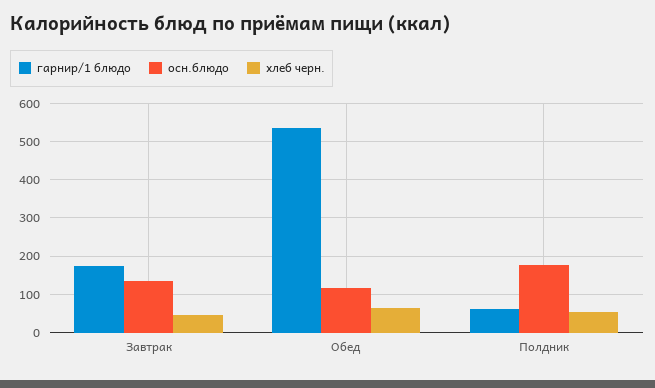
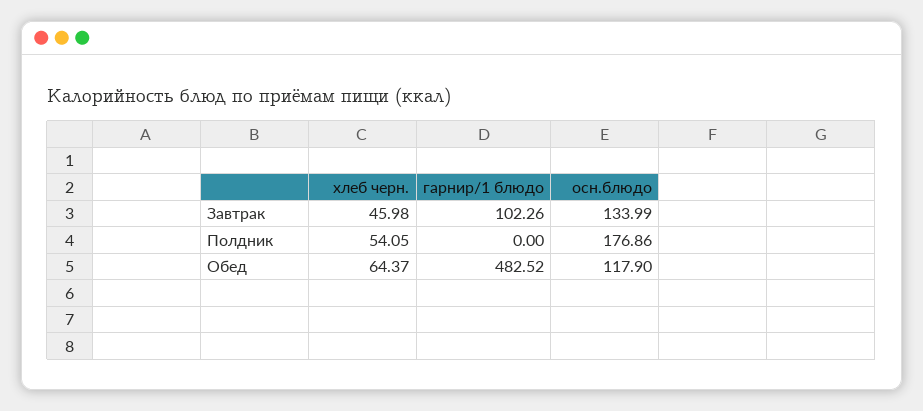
  {
    "гарнир/1 блюдо": {
-     "Завтрак": 180,
+     "Завтрак": 102.26,
-     "Обед": 540,
+     "Обед": 482.52,
-     "Полдник": 60
+     "Полдник": 0
    },
    "осн.блюдо": {
      "Завтрак": 133.99,
      "Обед": 117.9,
      "Полдник": 176.86
    },
    "хлеб черн.": {
      "Завтрак": 45.98,
      "Обед": 64.37,
      "Полдник": 54.05
    }
  }

